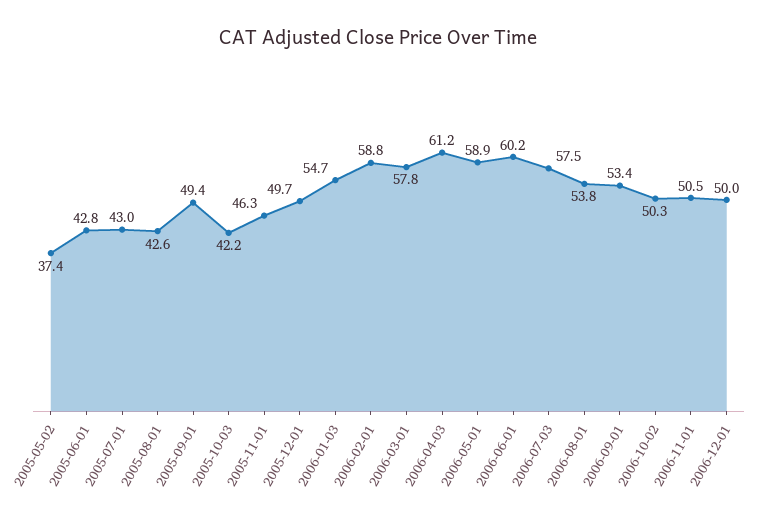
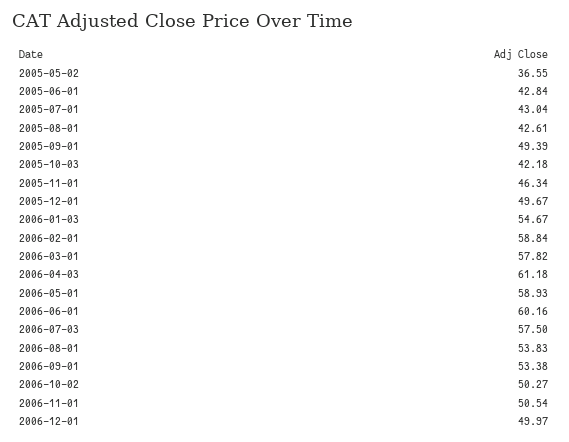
  {
-   "2005-05-02": 37.4,
+   "2005-05-02": 36.55,
    "2005-06-01": 42.84,
    "2005-07-01": 43.04,
    "2005-08-01": 42.61,
    "2005-09-01": 49.39,
    "2005-10-03": 42.18,
    "2005-11-01": 46.34,
    "2005-12-01": 49.67,
    "2006-01-03": 54.67,
    "2006-02-01": 58.84,
    "2006-03-01": 57.82,
    "2006-04-03": 61.18,
    "2006-05-01": 58.93,
    "2006-06-01": 60.16,
    "2006-07-03": 57.5,
    "2006-08-01": 53.83,
    "2006-09-01": 53.38,
    "2006-10-02": 50.27,
    "2006-11-01": 50.54,
    "2006-12-01": 49.97
  }

